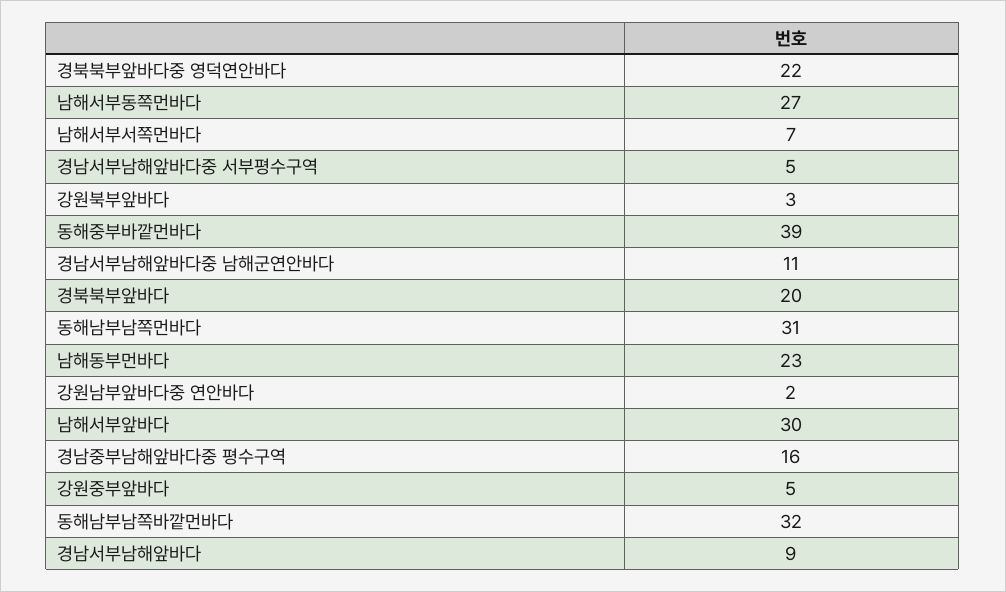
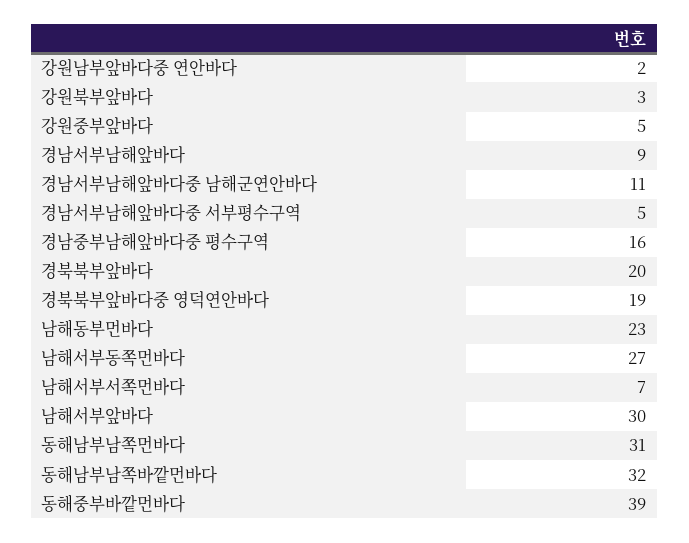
  {
-   "경북북부앞바다중 영덕연안바다": 22,
+   "경북북부앞바다중 영덕연안바다": 19,
    "남해서부동쪽먼바다": 27,
    "남해서부서쪽먼바다": 7,
    "경남서부남해앞바다중 서부평수구역": 5,
    "강원북부앞바다": 3,
    "동해중부바깥먼바다": 39,
    "경남서부남해앞바다중 남해군연안바다": 11,
    "경북북부앞바다": 20,
    "동해남부남쪽먼바다": 31,
    "남해동부먼바다": 23,
    "강원남부앞바다중 연안바다": 2,
    "남해서부앞바다": 30,
    "경남중부남해앞바다중 평수구역": 16,
    "강원중부앞바다": 5,
    "동해남부남쪽바깥먼바다": 32,
    "경남서부남해앞바다": 9
  }

